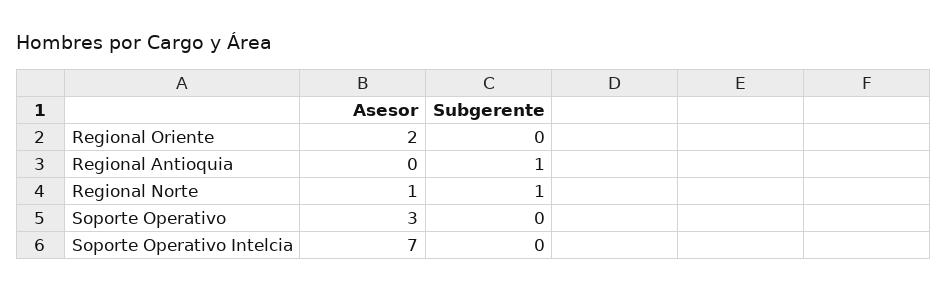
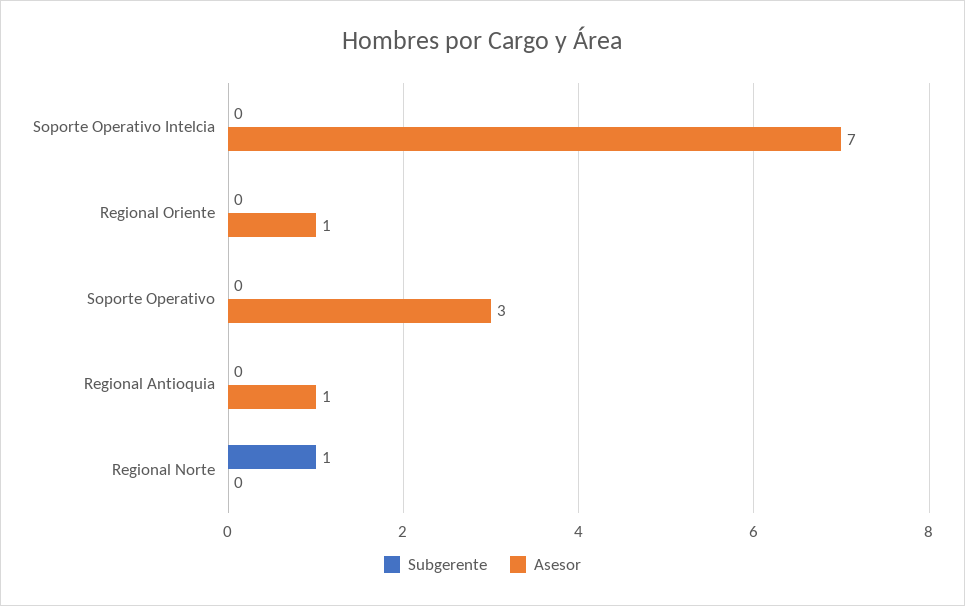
  {
    "Asesor": {
-     "Regional Oriente": 2,
+     "Regional Oriente": 1,
-     "Regional Antioquia": 0,
+     "Regional Antioquia": 1,
-     "Regional Norte": 1,
+     "Regional Norte": 0,
      "Soporte Operativo": 3,
      "Soporte Operativo Intelcia": 7
    },
    "Subgerente": {
      "Regional Oriente": 0,
-     "Regional Antioquia": 1,
+     "Regional Antioquia": 0,
      "Regional Norte": 1,
      "Soporte Operativo": 0,
      "Soporte Operativo Intelcia": 0
    }
  }

